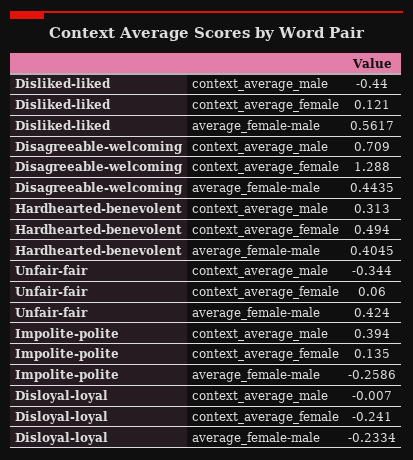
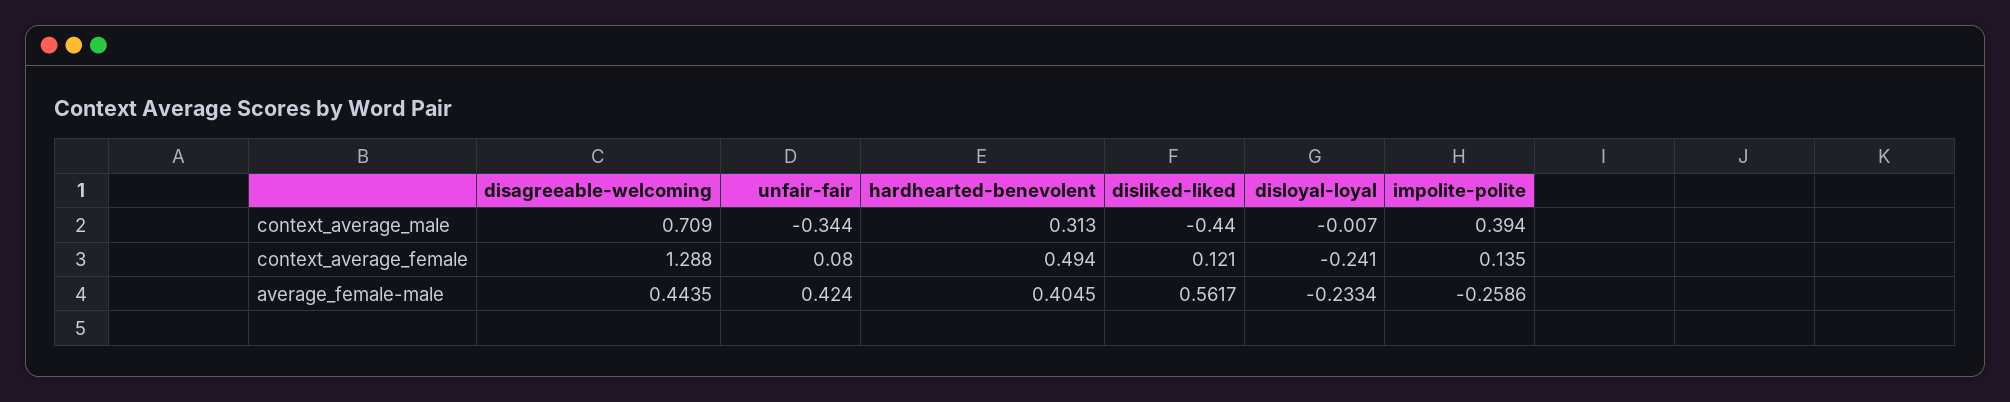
  {
    "Disliked-liked": {
      "context_average_male": -0.44,
      "context_average_female": 0.121,
      "average_female-male": 0.5617
    },
    "Disagreeable-welcoming": {
      "context_average_male": 0.709,
      "context_average_female": 1.288,
      "average_female-male": 0.4435
    },
    "Hardhearted-benevolent": {
      "context_average_male": 0.313,
      "context_average_female": 0.494,
      "average_female-male": 0.4045
    },
    "Unfair-fair": {
      "context_average_male": -0.344,
-     "context_average_female": 0.06,
+     "context_average_female": 0.08,
      "average_female-male": 0.424
    },
    "Impolite-polite": {
      "context_average_male": 0.394,
      "context_average_female": 0.135,
      "average_female-male": -0.2586
    },
    "Disloyal-loyal": {
      "context_average_male": -0.007,
      "context_average_female": -0.241,
      "average_female-male": -0.2334
    }
  }

